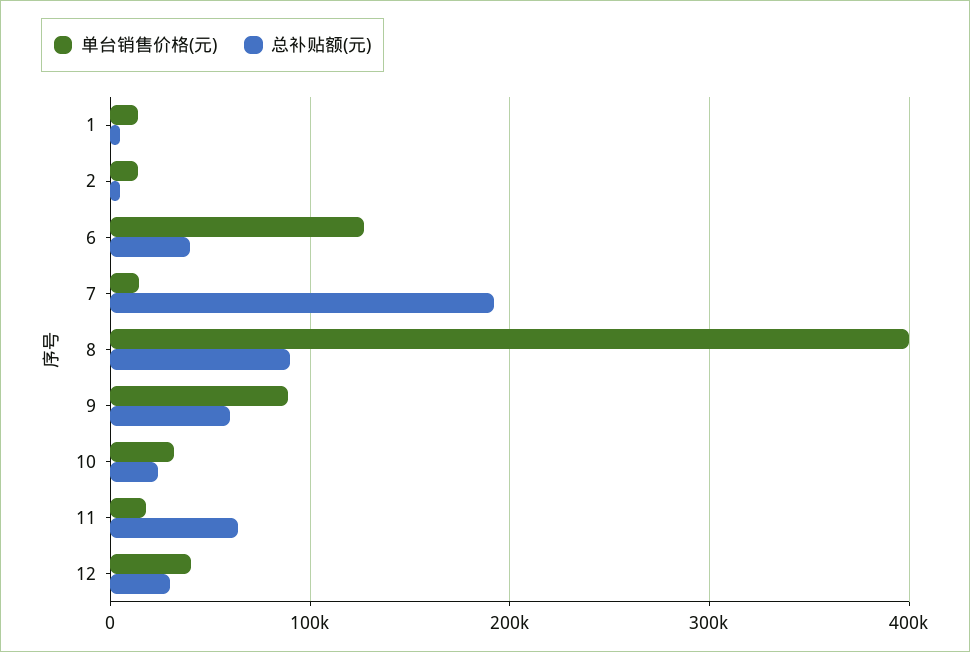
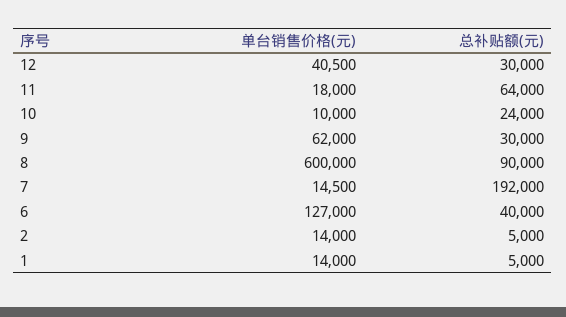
  {
    "单台销售价格(元)": {
      "1": 14000,
      "2": 14000,
      "6": 127000,
      "7": 14500,
-     "8": 400000,
+     "8": 600000,
-     "9": 90000,
+     "9": 62000,
-     "10": 30000,
+     "10": 10000,
      "11": 18000,
      "12": 40500
    },
    "总补贴额(元)": {
      "1": 5000,
      "2": 5000,
      "6": 40000,
      "7": 192000,
      "8": 90000,
-     "9": 60000,
+     "9": 30000,
      "10": 24000,
      "11": 64000,
      "12": 30000
    }
  }

